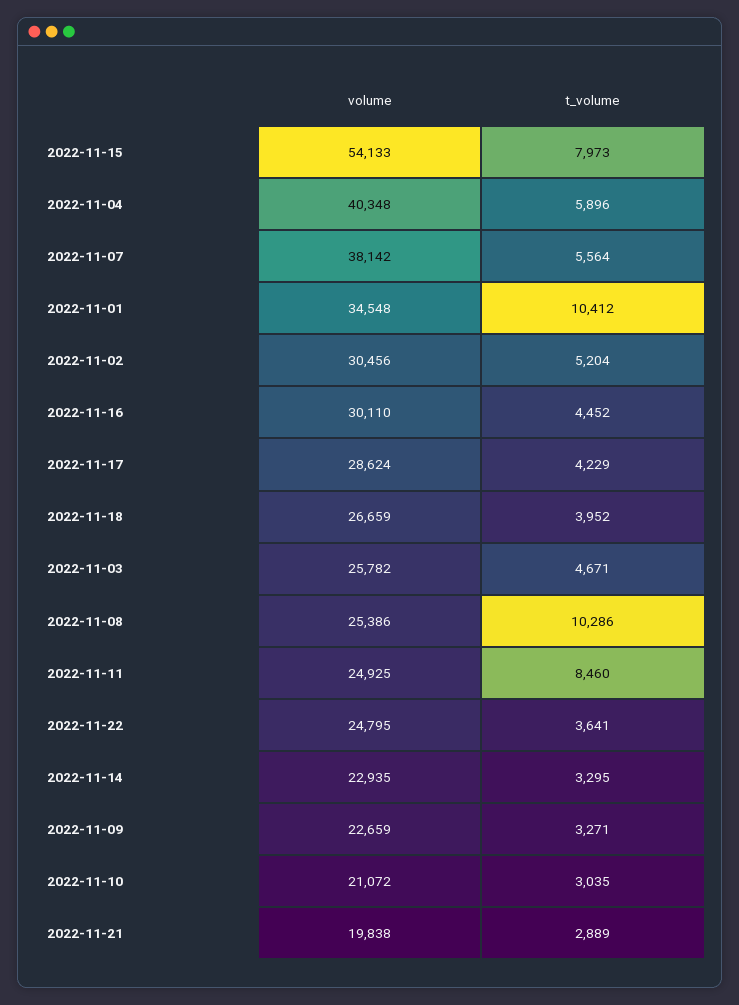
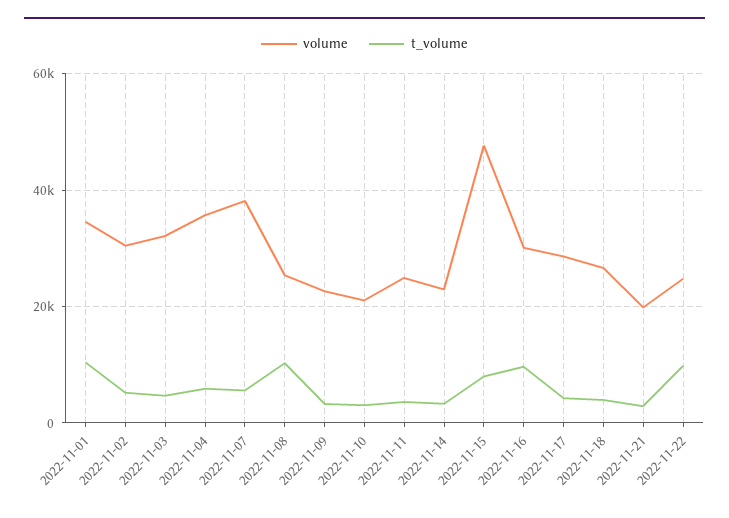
  {
    "volume": {
-     "2022-11-15": 54133,
+     "2022-11-15": 48000,
-     "2022-11-04": 40348,
+     "2022-11-04": 36000,
      "2022-11-07": 38142,
      "2022-11-01": 34548,
      "2022-11-02": 30456,
      "2022-11-16": 30110,
      "2022-11-17": 28624,
      "2022-11-18": 26659,
-     "2022-11-03": 25782,
+     "2022-11-03": 32000,
      "2022-11-08": 25386,
      "2022-11-11": 24925,
      "2022-11-22": 24795,
      "2022-11-14": 22935,
      "2022-11-09": 22659,
      "2022-11-10": 21072,
      "2022-11-21": 19838
    },
    "t_volume": {
      "2022-11-15": 7973,
      "2022-11-04": 5896,
      "2022-11-07": 5564,
      "2022-11-01": 10412,
      "2022-11-02": 5204,
-     "2022-11-16": 4452,
+     "2022-11-16": 10000,
      "2022-11-17": 4229,
      "2022-11-18": 3952,
      "2022-11-03": 4671,
      "2022-11-08": 10286,
-     "2022-11-11": 8460,
+     "2022-11-11": 4000,
-     "2022-11-22": 3641,
+     "2022-11-22": 10000,
      "2022-11-14": 3295,
      "2022-11-09": 3271,
      "2022-11-10": 3035,
      "2022-11-21": 2889
    }
  }

